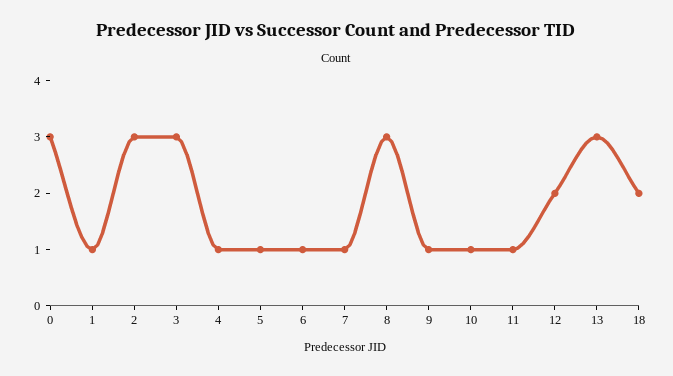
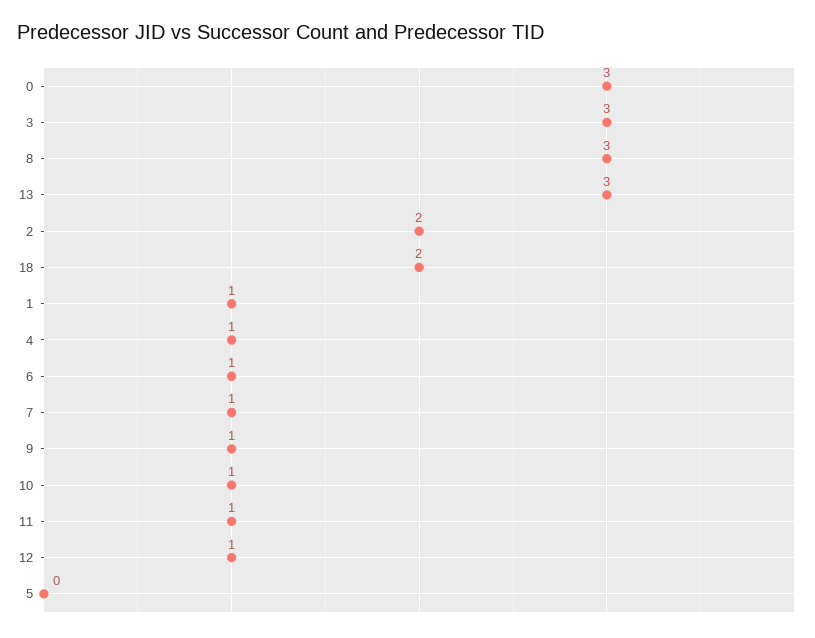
  {
    "0": 3,
    "1": 1,
-   "2": 3,
+   "2": 2,
    "3": 3,
    "4": 1,
-   "5": 1,
+   "5": 0,
    "6": 1,
    "7": 1,
    "8": 3,
    "9": 1,
    "10": 1,
    "11": 1,
-   "12": 2,
+   "12": 1,
    "13": 3,
    "18": 2
  }

